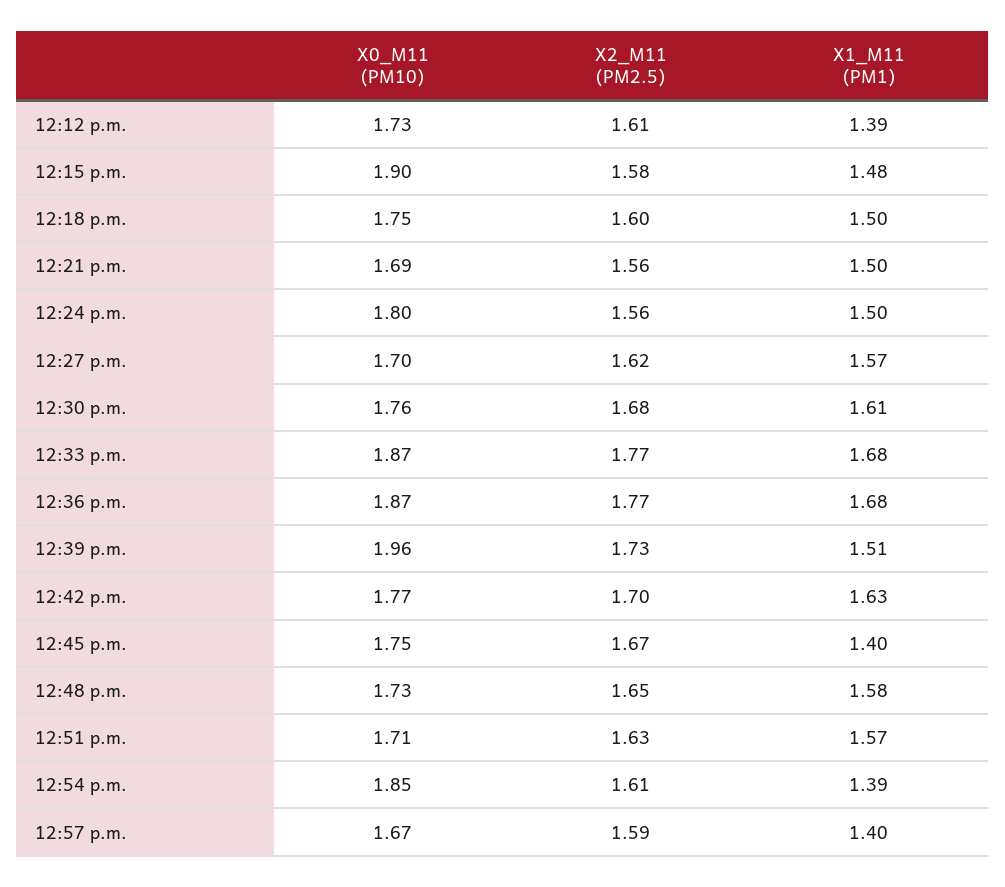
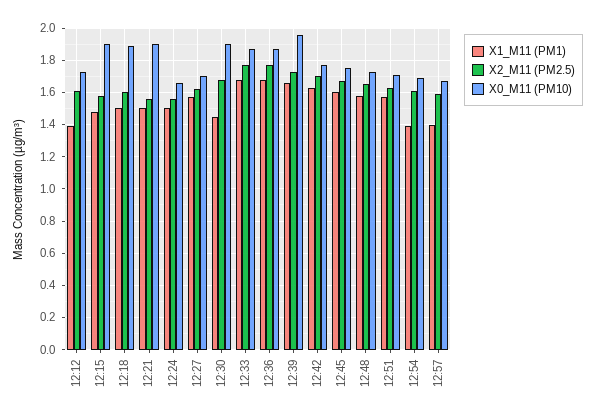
  {
    "X0_M11 (PM10)": {
      "12:12 p.m.": 1.73,
      "12:15 p.m.": 1.9,
-     "12:18 p.m.": 1.75,
+     "12:18 p.m.": 1.9,
-     "12:21 p.m.": 1.69,
+     "12:21 p.m.": 1.9,
-     "12:24 p.m.": 1.8,
+     "12:24 p.m.": 1.65,
      "12:27 p.m.": 1.7,
-     "12:30 p.m.": 1.76,
+     "12:30 p.m.": 1.9,
      "12:33 p.m.": 1.87,
      "12:36 p.m.": 1.87,
      "12:39 p.m.": 1.96,
      "12:42 p.m.": 1.77,
      "12:45 p.m.": 1.75,
      "12:48 p.m.": 1.73,
      "12:51 p.m.": 1.71,
-     "12:54 p.m.": 1.85,
+     "12:54 p.m.": 1.7,
      "12:57 p.m.": 1.67
    },
    "X2_M11 (PM2.5)": {
      "12:12 p.m.": 1.61,
      "12:15 p.m.": 1.58,
      "12:18 p.m.": 1.6,
      "12:21 p.m.": 1.56,
      "12:24 p.m.": 1.56,
      "12:27 p.m.": 1.62,
      "12:30 p.m.": 1.68,
      "12:33 p.m.": 1.77,
      "12:36 p.m.": 1.77,
      "12:39 p.m.": 1.73,
      "12:42 p.m.": 1.7,
      "12:45 p.m.": 1.67,
      "12:48 p.m.": 1.65,
      "12:51 p.m.": 1.63,
      "12:54 p.m.": 1.61,
      "12:57 p.m.": 1.59
    },
    "X1_M11 (PM1)": {
      "12:12 p.m.": 1.39,
      "12:15 p.m.": 1.48,
      "12:18 p.m.": 1.5,
      "12:21 p.m.": 1.5,
      "12:24 p.m.": 1.5,
      "12:27 p.m.": 1.57,
-     "12:30 p.m.": 1.61,
+     "12:30 p.m.": 1.45,
      "12:33 p.m.": 1.68,
      "12:36 p.m.": 1.68,
-     "12:39 p.m.": 1.51,
+     "12:39 p.m.": 1.65,
      "12:42 p.m.": 1.63,
-     "12:45 p.m.": 1.4,
+     "12:45 p.m.": 1.6,
      "12:48 p.m.": 1.58,
      "12:51 p.m.": 1.57,
      "12:54 p.m.": 1.39,
      "12:57 p.m.": 1.4
    }
  }

